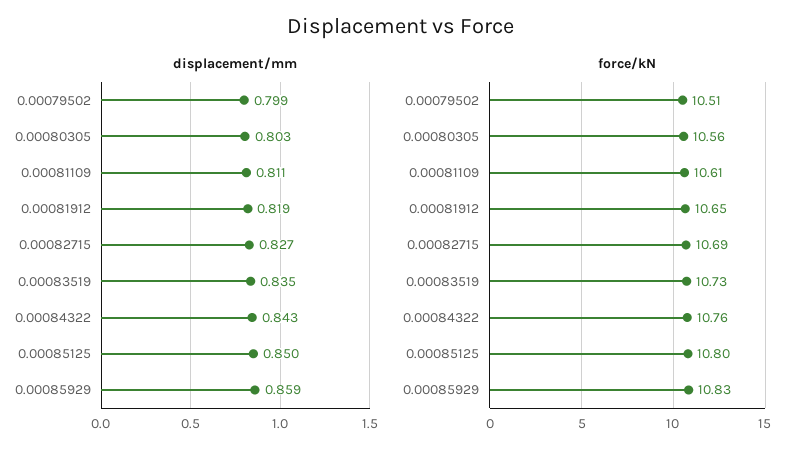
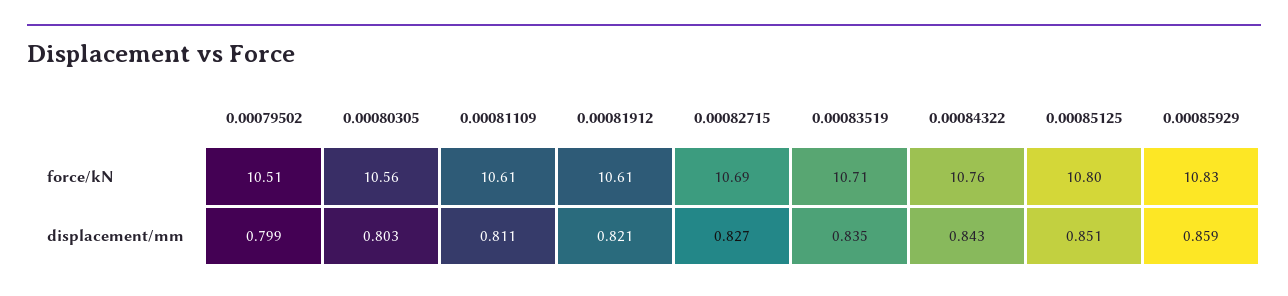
  {
    "displacement/mm": {
      "0.00079502": 0.799,
      "0.00080305": 0.803,
      "0.00081109": 0.811,
-     "0.00081912": 0.819,
+     "0.00081912": 0.821,
      "0.00082715": 0.827,
      "0.00083519": 0.835,
      "0.00084322": 0.843,
-     "0.00085125": 0.85,
+     "0.00085125": 0.851,
      "0.00085929": 0.859
    },
    "force/kN": {
      "0.00079502": 10.51,
      "0.00080305": 10.56,
      "0.00081109": 10.61,
-     "0.00081912": 10.65,
+     "0.00081912": 10.61,
      "0.00082715": 10.69,
-     "0.00083519": 10.73,
+     "0.00083519": 10.71,
      "0.00084322": 10.76,
      "0.00085125": 10.8,
      "0.00085929": 10.83
    }
  }

